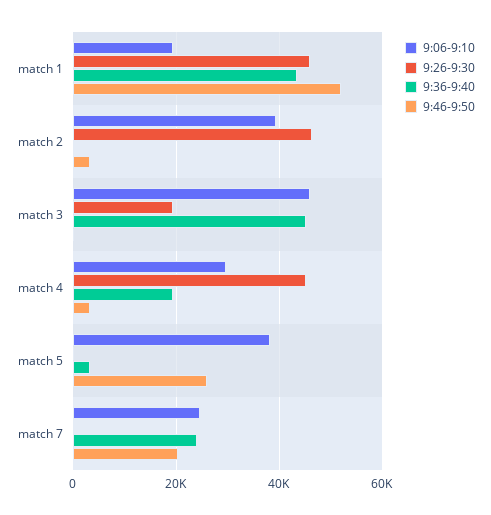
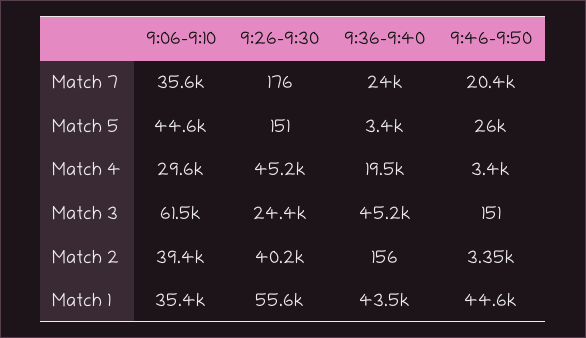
  {
    "9:06-9:10": {
-     "match 1": 20000,
+     "match 1": 35400,
      "match 2": 39400,
-     "match 3": 46000,
+     "match 3": 61500,
      "match 4": 29600,
-     "match 5": 38000,
+     "match 5": 44600,
-     "match 7": 24000
+     "match 7": 35600
    },
    "9:26-9:30": {
-     "match 1": 46000,
+     "match 1": 55600,
-     "match 2": 46000,
+     "match 2": 40200,
-     "match 3": 20000,
+     "match 3": 24400,
      "match 4": 45200,
      "match 5": 151,
      "match 7": 176
    },
    "9:36-9:40": {
      "match 1": 43500,
      "match 2": 156,
      "match 3": 45200,
      "match 4": 19500,
      "match 5": 3400,
      "match 7": 24000
    },
    "9:46-9:50": {
-     "match 1": 52000,
+     "match 1": 44600,
      "match 2": 3350,
      "match 3": 151,
      "match 4": 3400,
      "match 5": 26000,
      "match 7": 20400
    }
  }

